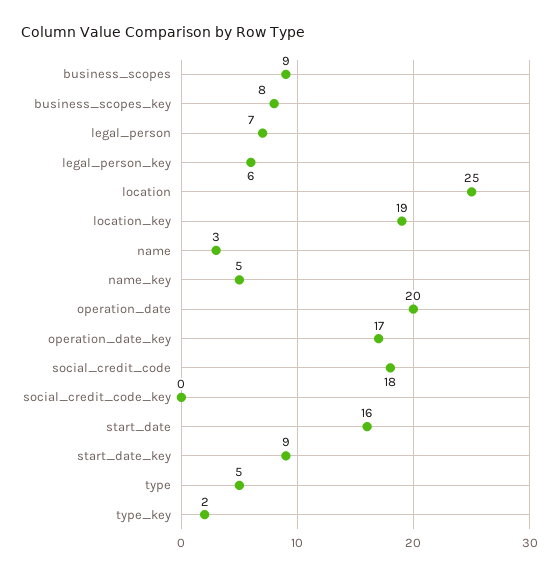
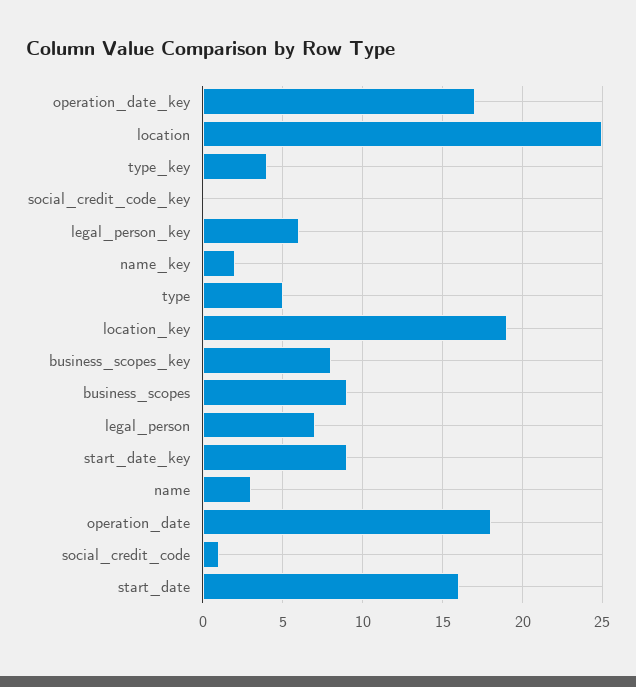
  {
    "business_scopes": 9,
    "business_scopes_key": 8,
    "legal_person": 7,
    "legal_person_key": 6,
    "location": 25,
    "location_key": 19,
    "name": 3,
-   "name_key": 5,
+   "name_key": 2,
-   "operation_date": 20,
+   "operation_date": 18,
    "operation_date_key": 17,
-   "social_credit_code": 18,
+   "social_credit_code": 1,
    "social_credit_code_key": 0,
    "start_date": 16,
    "start_date_key": 9,
    "type": 5,
-   "type_key": 2
+   "type_key": 4
  }

